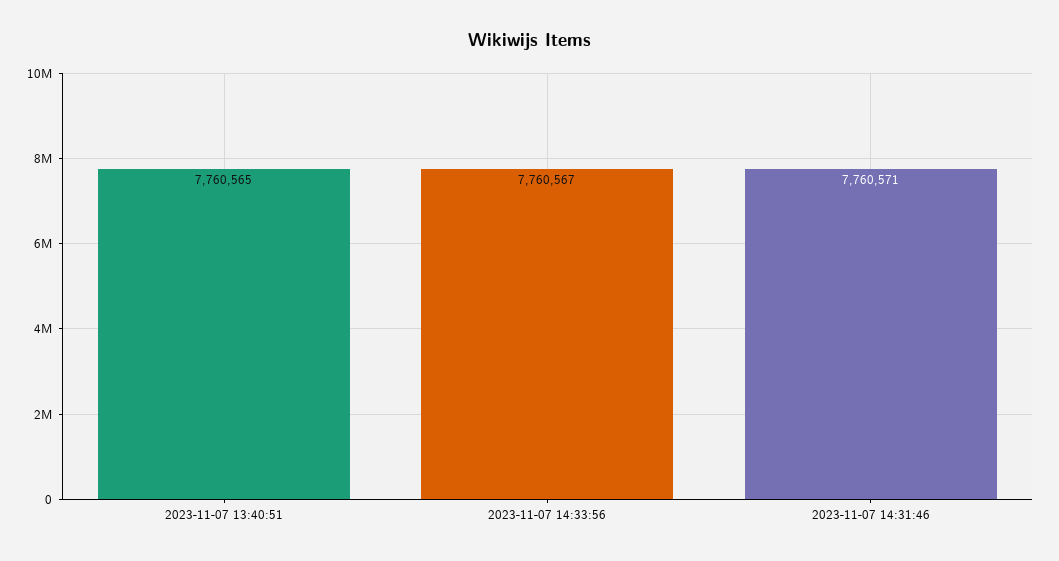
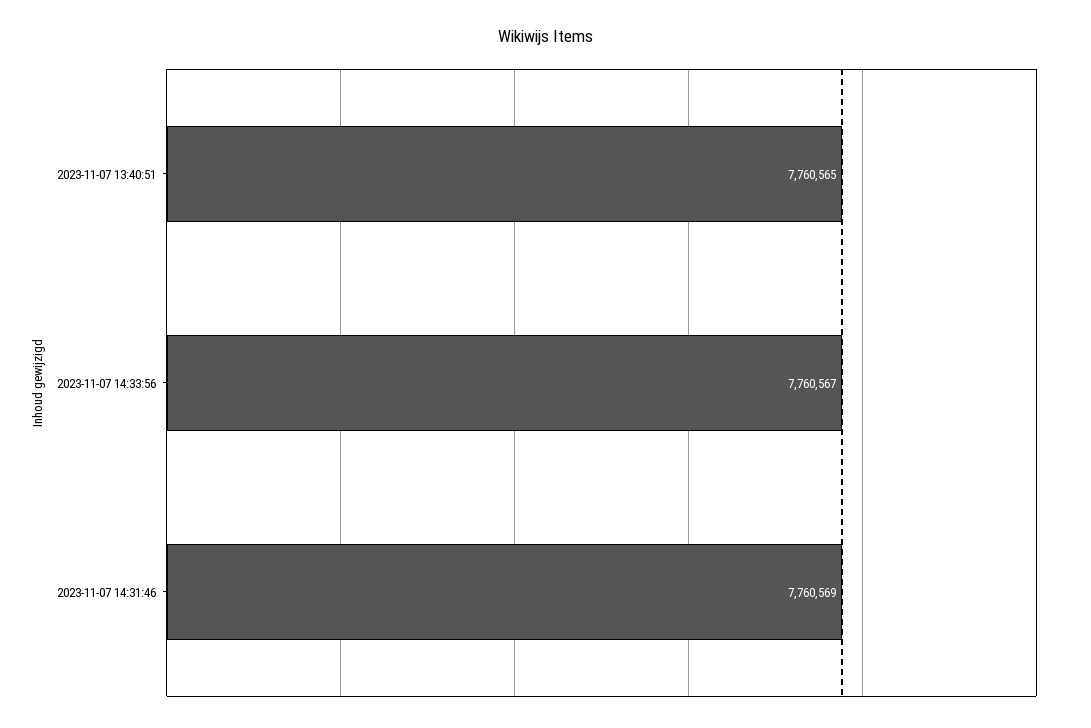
  {
    "2023-11-07 13:40:51": 7760565,
    "2023-11-07 14:33:56": 7760567,
-   "2023-11-07 14:31:46": 7760571
+   "2023-11-07 14:31:46": 7760569
  }

